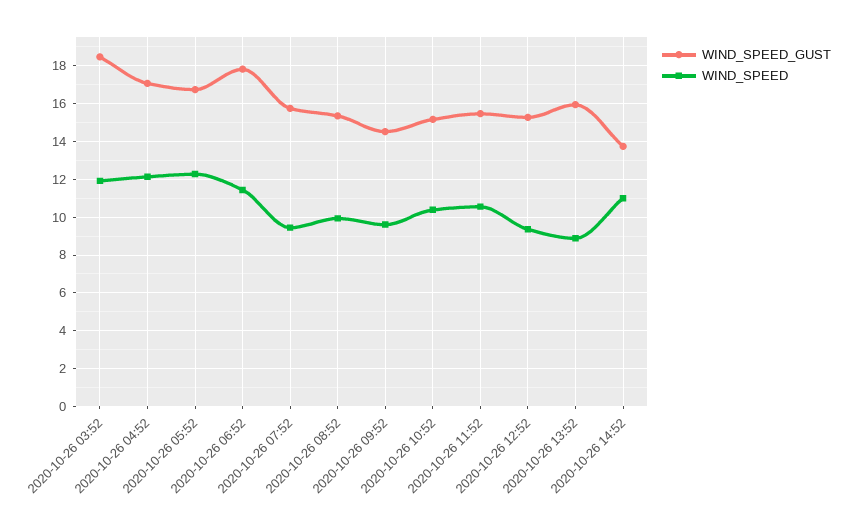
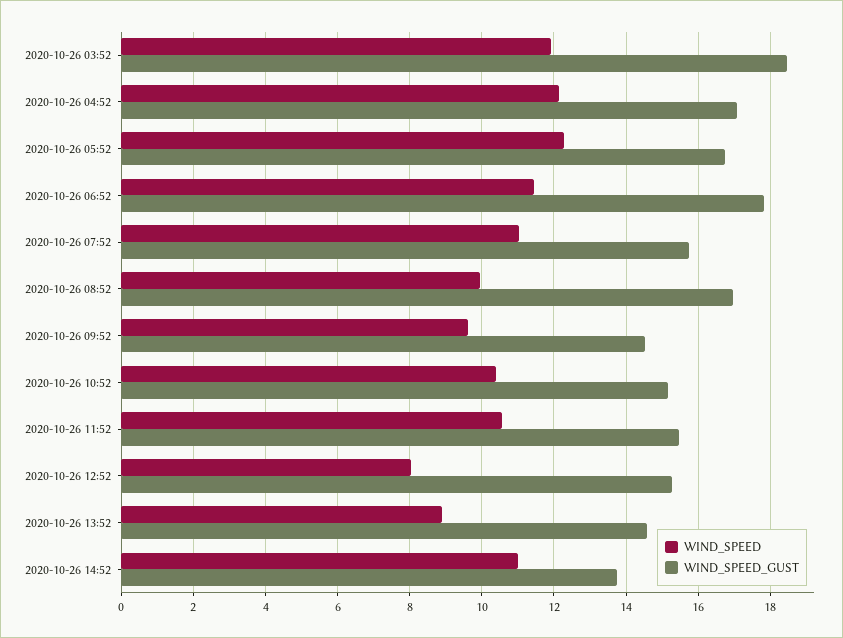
  {
    "WIND_SPEED_GUST": {
      "2020-10-26 03:52": 18.4,
      "2020-10-26 04:52": 17,
      "2020-10-26 05:52": 16.8,
      "2020-10-26 06:52": 17.8,
      "2020-10-26 07:52": 15.8,
-     "2020-10-26 08:52": 15.5,
+     "2020-10-26 08:52": 17,
      "2020-10-26 09:52": 14.6,
      "2020-10-26 10:52": 15.2,
      "2020-10-26 11:52": 15.4,
      "2020-10-26 12:52": 15.2,
-     "2020-10-26 13:52": 16,
+     "2020-10-26 13:52": 14.6,
      "2020-10-26 14:52": 13.8
    },
    "WIND_SPEED": {
      "2020-10-26 03:52": 12,
      "2020-10-26 04:52": 12.2,
      "2020-10-26 05:52": 12.2,
      "2020-10-26 06:52": 11.4,
-     "2020-10-26 07:52": 9.5,
+     "2020-10-26 07:52": 11,
      "2020-10-26 08:52": 10,
      "2020-10-26 09:52": 9.6,
      "2020-10-26 10:52": 10.4,
      "2020-10-26 11:52": 10.6,
-     "2020-10-26 12:52": 9.5,
+     "2020-10-26 12:52": 8,
      "2020-10-26 13:52": 8.8,
      "2020-10-26 14:52": 11
    }
  }

